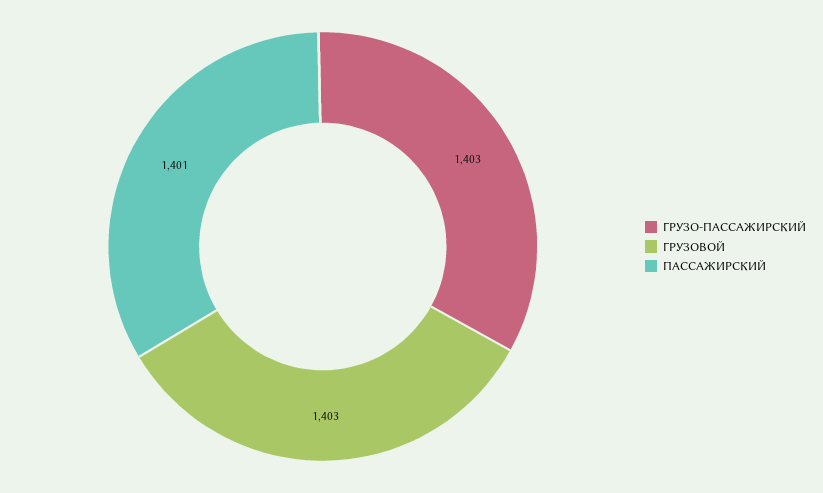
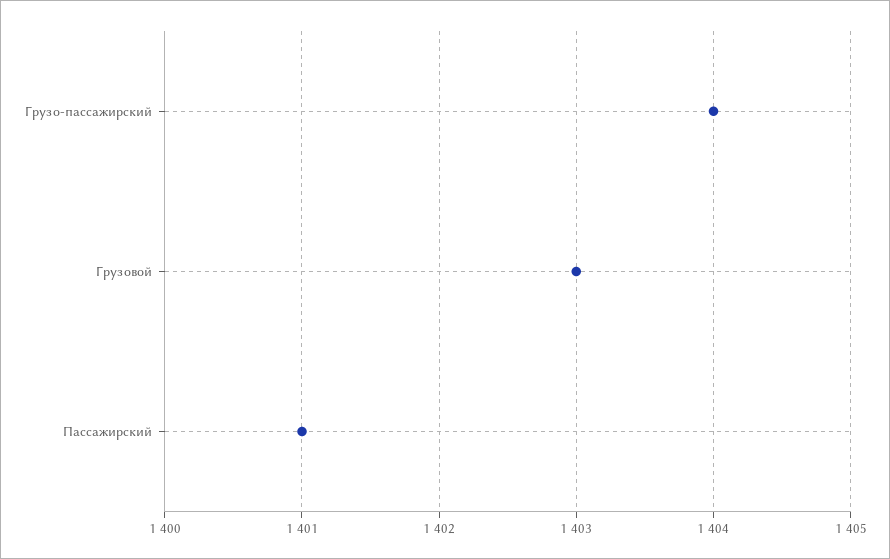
  {
-   "ГРУЗО-ПАССАЖИРСКИЙ": 1403,
+   "ГРУЗО-ПАССАЖИРСКИЙ": 1404,
    "ГРУЗОВОЙ": 1403,
    "ПАССАЖИРСКИЙ": 1401
  }

